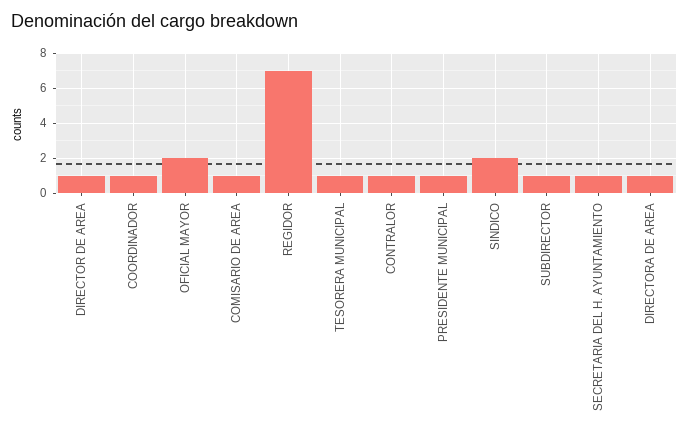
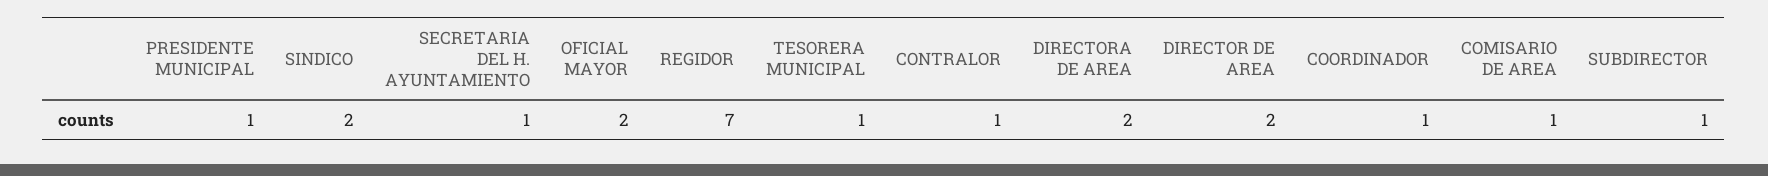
  {
-   "DIRECTOR DE AREA": 1,
+   "DIRECTOR DE AREA": 2,
    "COORDINADOR": 1,
    "OFICIAL MAYOR": 2,
    "COMISARIO DE AREA": 1,
    "REGIDOR": 7,
    "TESORERA MUNICIPAL": 1,
    "CONTRALOR": 1,
    "PRESIDENTE MUNICIPAL": 1,
    "SINDICO": 2,
    "SUBDIRECTOR": 1,
    "SECRETARIA DEL H. AYUNTAMIENTO": 1,
-   "DIRECTORA DE AREA": 1
+   "DIRECTORA DE AREA": 2
  }

